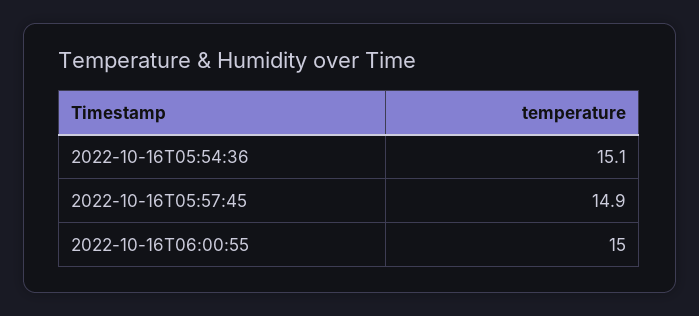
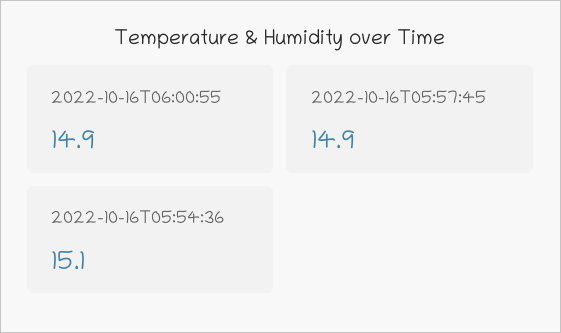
  {
    "2022-10-16T05:54:36": 15.1,
    "2022-10-16T05:57:45": 14.9,
-   "2022-10-16T06:00:55": 15
+   "2022-10-16T06:00:55": 14.9
  }

